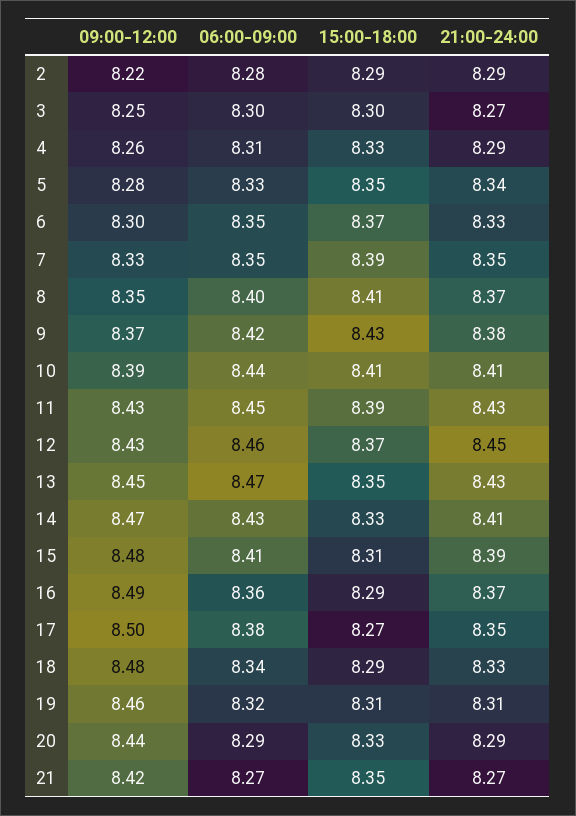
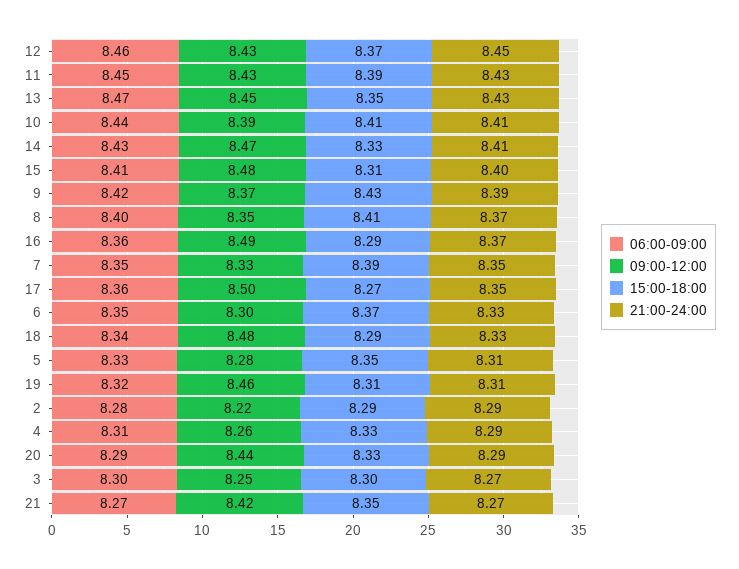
  {
    "09:00-12:00": {
      "2": 8.22,
      "3": 8.25,
      "4": 8.26,
      "5": 8.28,
      "6": 8.3,
      "7": 8.33,
      "8": 8.35,
      "9": 8.37,
      "10": 8.39,
      "11": 8.43,
      "12": 8.43,
      "13": 8.45,
      "14": 8.47,
      "15": 8.48,
      "16": 8.49,
      "17": 8.5,
      "18": 8.48,
      "19": 8.46,
      "20": 8.44,
      "21": 8.42
    },
    "06:00-09:00": {
      "2": 8.28,
      "3": 8.3,
      "4": 8.31,
      "5": 8.33,
      "6": 8.35,
      "7": 8.35,
      "8": 8.4,
      "9": 8.42,
      "10": 8.44,
      "11": 8.45,
      "12": 8.46,
      "13": 8.47,
      "14": 8.43,
      "15": 8.41,
      "16": 8.36,
-     "17": 8.38,
+     "17": 8.36,
      "18": 8.34,
      "19": 8.32,
      "20": 8.29,
      "21": 8.27
    },
    "15:00-18:00": {
      "2": 8.29,
      "3": 8.3,
      "4": 8.33,
      "5": 8.35,
      "6": 8.37,
      "7": 8.39,
      "8": 8.41,
      "9": 8.43,
      "10": 8.41,
      "11": 8.39,
      "12": 8.37,
      "13": 8.35,
      "14": 8.33,
      "15": 8.31,
      "16": 8.29,
      "17": 8.27,
      "18": 8.29,
      "19": 8.31,
      "20": 8.33,
      "21": 8.35
    },
    "21:00-24:00": {
      "2": 8.29,
      "3": 8.27,
      "4": 8.29,
-     "5": 8.34,
+     "5": 8.31,
      "6": 8.33,
      "7": 8.35,
      "8": 8.37,
-     "9": 8.38,
+     "9": 8.39,
      "10": 8.41,
      "11": 8.43,
      "12": 8.45,
      "13": 8.43,
      "14": 8.41,
-     "15": 8.39,
+     "15": 8.4,
      "16": 8.37,
      "17": 8.35,
      "18": 8.33,
      "19": 8.31,
      "20": 8.29,
      "21": 8.27
    }
  }

